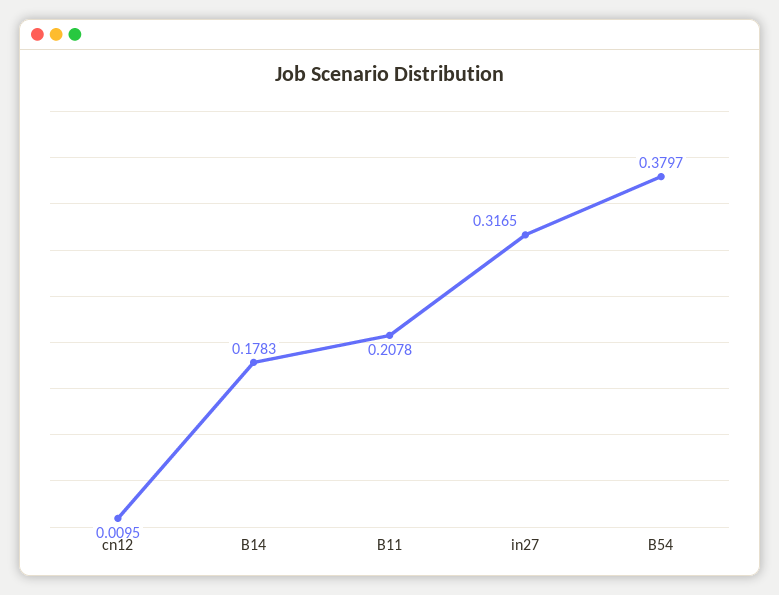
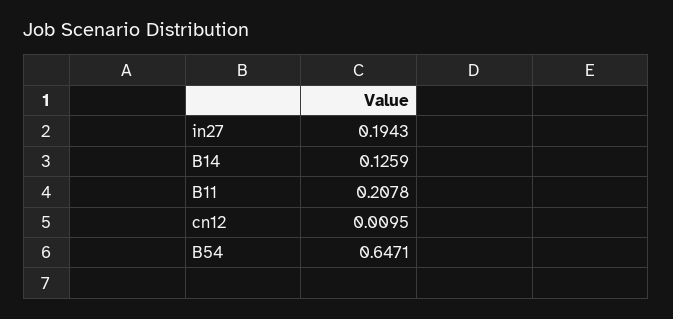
  {
    "cn12": 0.0095,
-   "B14": 0.1783,
+   "B14": 0.1259,
    "B11": 0.2078,
-   "in27": 0.3165,
+   "in27": 0.1943,
-   "B54": 0.3797
+   "B54": 0.6471
  }

